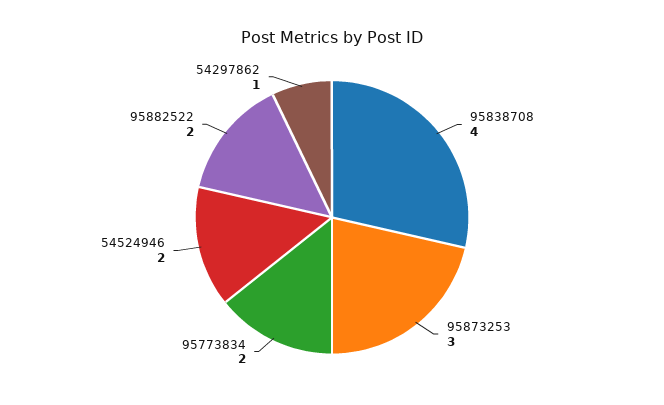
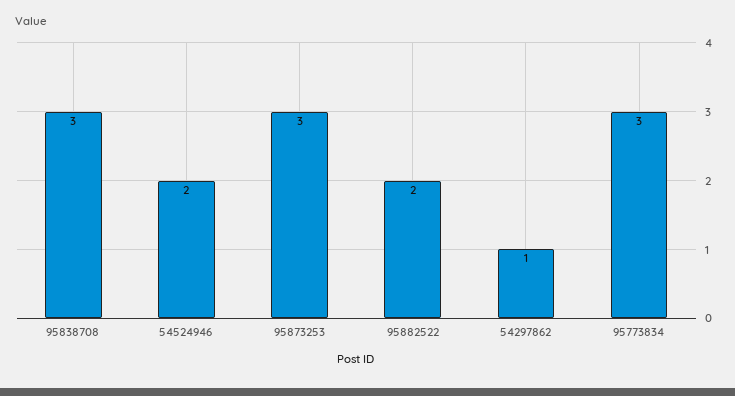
  {
-   "95838708": 4,
+   "95838708": 3,
    "95873253": 3,
-   "95773834": 2,
+   "95773834": 3,
    "54524946": 2,
    "95882522": 2,
    "54297862": 1
  }

